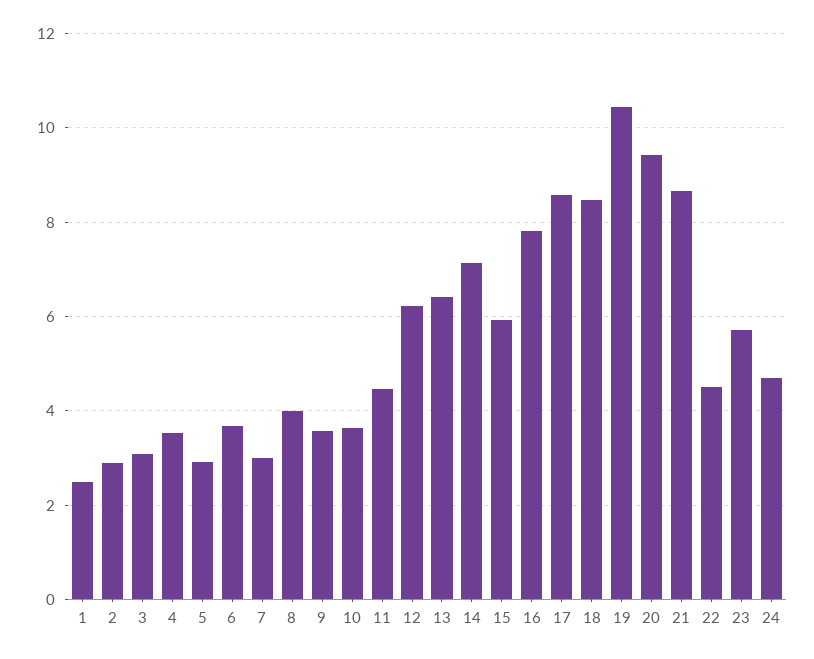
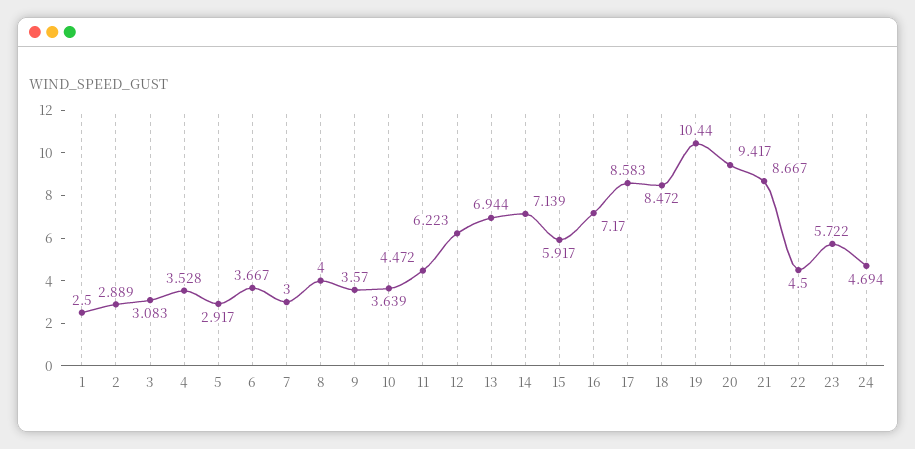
  {
    "1": 2.5,
    "2": 2.889,
    "3": 3.083,
    "4": 3.528,
    "5": 2.917,
    "6": 3.667,
    "7": 3,
    "8": 4,
    "9": 3.57,
    "10": 3.639,
    "11": 4.472,
    "12": 6.223,
-   "13": 6.4,
+   "13": 6.944,
    "14": 7.139,
    "15": 5.917,
-   "16": 7.8,
+   "16": 7.17,
    "17": 8.583,
    "18": 8.472,
    "19": 10.44,
    "20": 9.417,
    "21": 8.667,
    "22": 4.5,
    "23": 5.722,
    "24": 4.694
  }

